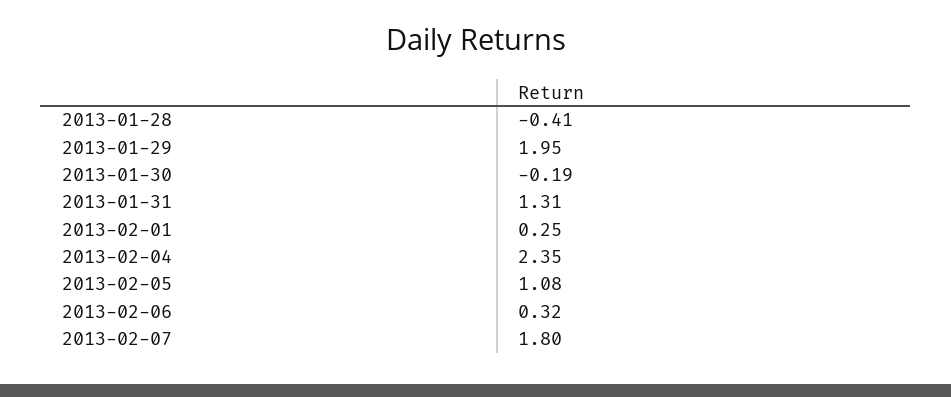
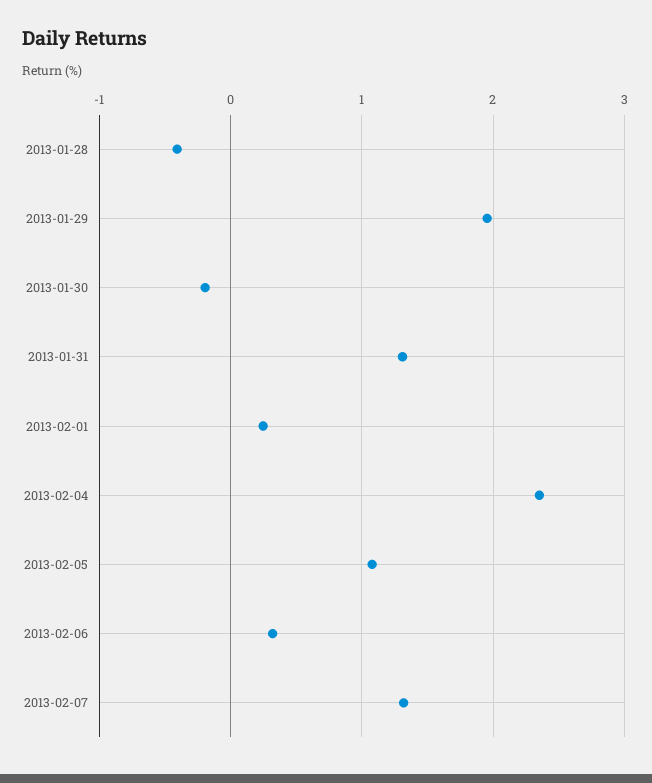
  {
    "2013-01-28": -0.41,
    "2013-01-29": 1.95,
    "2013-01-30": -0.19,
    "2013-01-31": 1.31,
    "2013-02-01": 0.25,
    "2013-02-04": 2.35,
    "2013-02-05": 1.08,
    "2013-02-06": 0.32,
-   "2013-02-07": 1.8
+   "2013-02-07": 1.3
  }

